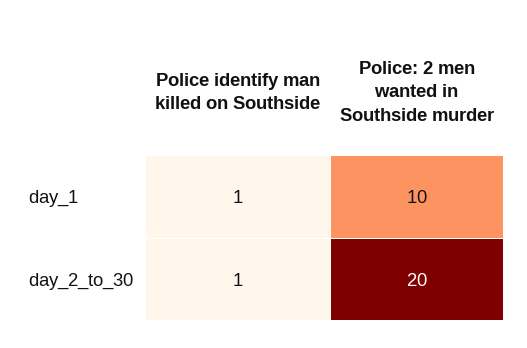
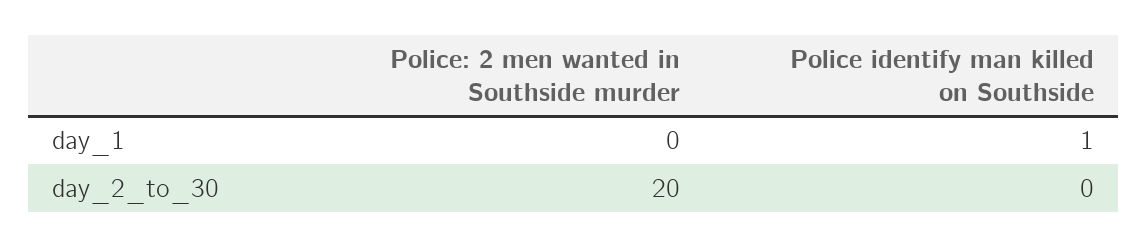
  {
    "Police identify man killed on Southside": {
      "day_1": 1,
-     "day_2_to_30": 1
+     "day_2_to_30": 0
    },
    "Police: 2 men wanted in Southside murder": {
-     "day_1": 10,
+     "day_1": 0,
      "day_2_to_30": 20
    }
  }

